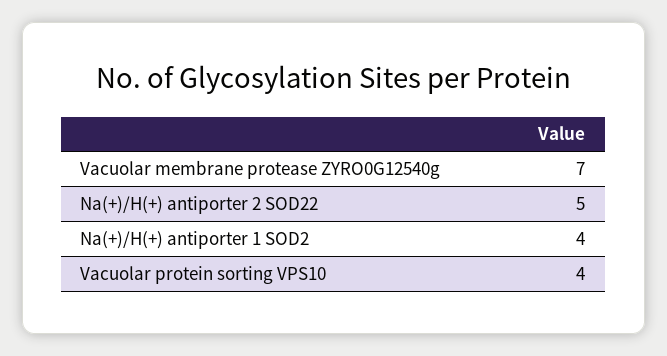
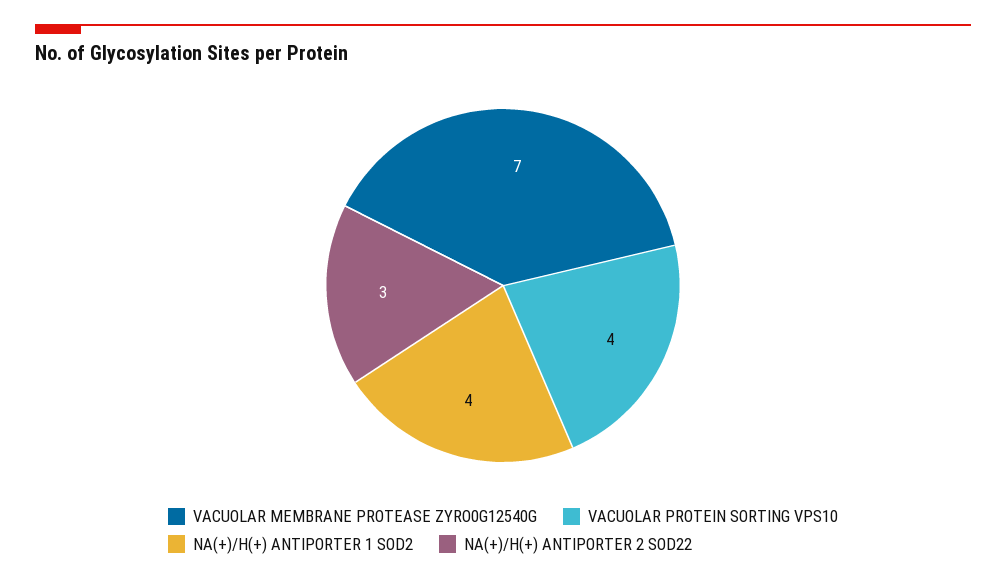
  {
    "Vacuolar membrane protease ZYRO0G12540g": 7,
-   "Na(+)/H(+) antiporter 2 SOD22": 5,
+   "Na(+)/H(+) antiporter 2 SOD22": 3,
    "Na(+)/H(+) antiporter 1 SOD2": 4,
    "Vacuolar protein sorting VPS10": 4
  }

